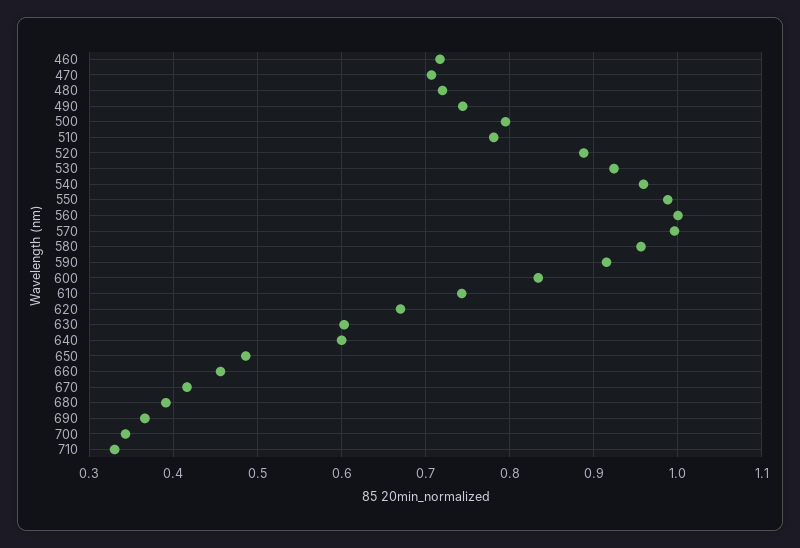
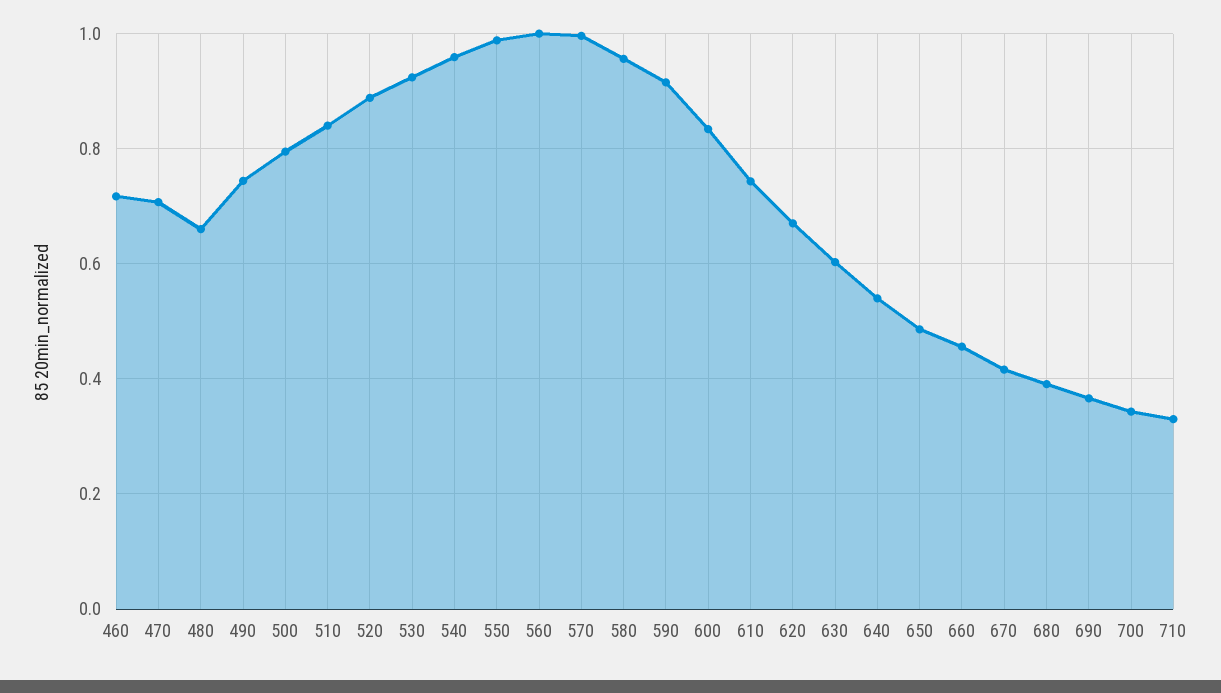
  {
    "460": 0.72,
    "470": 0.71,
-   "480": 0.72,
+   "480": 0.66,
    "490": 0.74,
    "500": 0.8,
-   "510": 0.78,
+   "510": 0.84,
    "520": 0.89,
    "530": 0.92,
    "540": 0.96,
    "550": 0.99,
    "560": 1,
    "570": 1,
    "580": 0.96,
    "590": 0.92,
    "600": 0.83,
    "610": 0.74,
    "620": 0.67,
    "630": 0.6,
-   "640": 0.6,
+   "640": 0.54,
    "650": 0.49,
    "660": 0.46,
    "670": 0.42,
    "680": 0.39,
    "690": 0.37,
    "700": 0.34,
    "710": 0.33
  }

